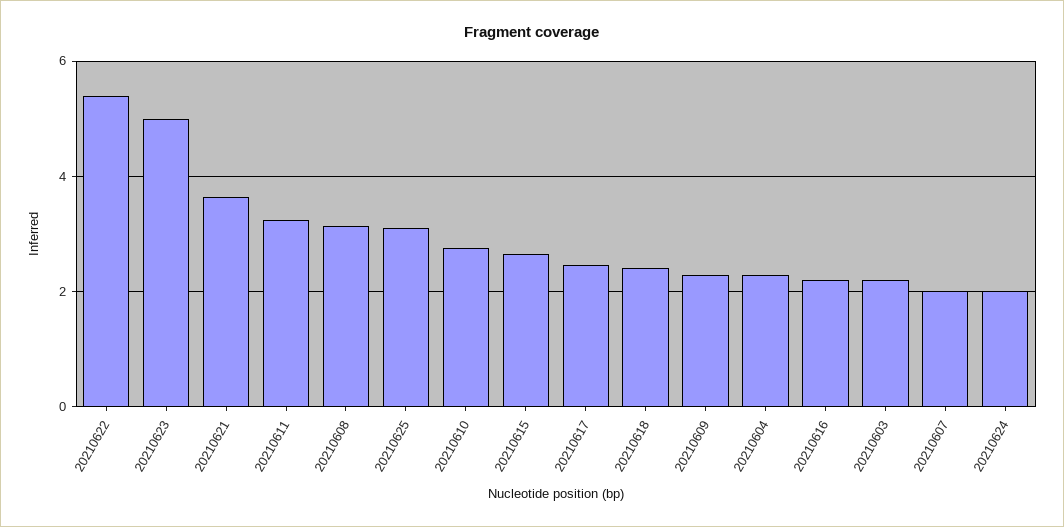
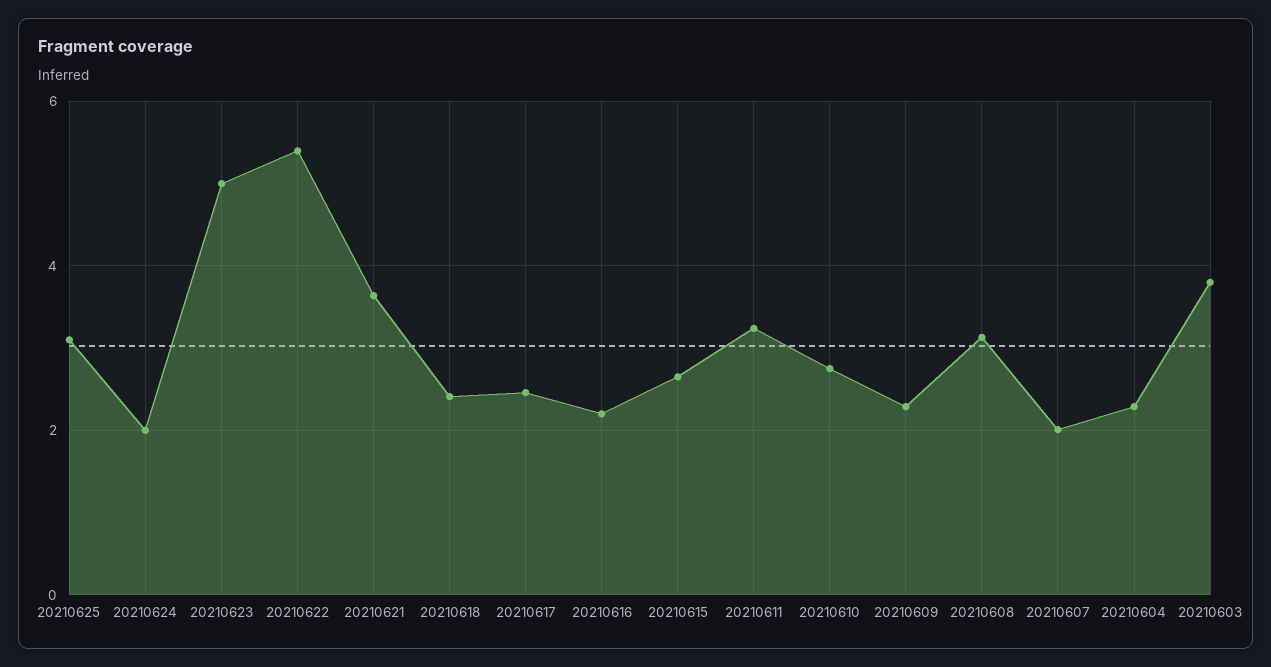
  {
    "20210622": 5.4,
    "20210623": 5,
    "20210621": 3.6,
    "20210611": 3.2,
    "20210608": 3.2,
    "20210625": 3.2,
    "20210610": 2.8,
    "20210615": 2.6,
    "20210617": 2.4,
    "20210618": 2.4,
    "20210609": 2.2,
    "20210604": 2.2,
    "20210616": 2.2,
-   "20210603": 2.2,
+   "20210603": 3.8,
    "20210607": 2,
    "20210624": 2
  }

